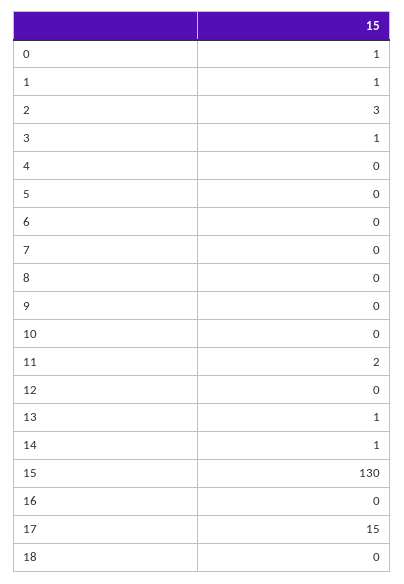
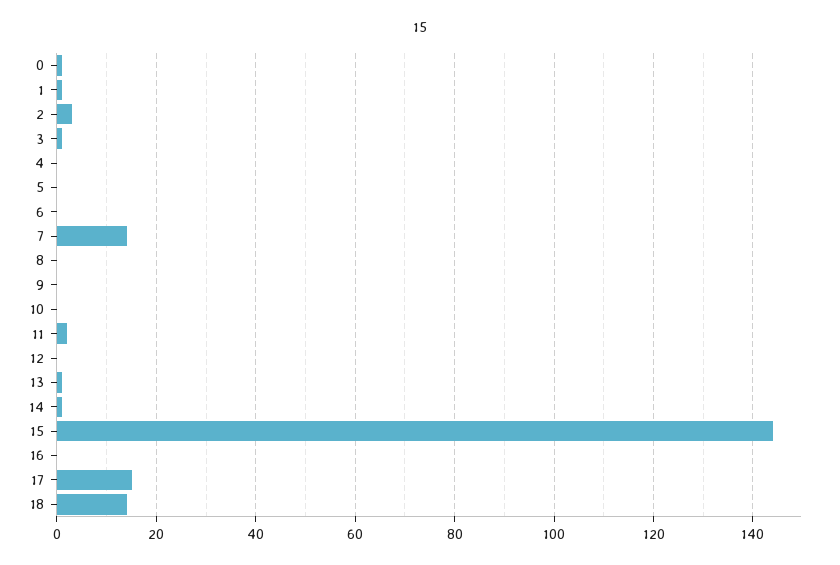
  {
    "0": 1,
    "1": 1,
    "2": 3,
    "3": 1,
    "4": 0,
    "5": 0,
    "6": 0,
-   "7": 0,
+   "7": 15,
    "8": 0,
    "9": 0,
    "10": 0,
    "11": 2,
    "12": 0,
    "13": 1,
    "14": 1,
-   "15": 130,
+   "15": 145,
    "16": 0,
    "17": 15,
-   "18": 0
+   "18": 15
  }

